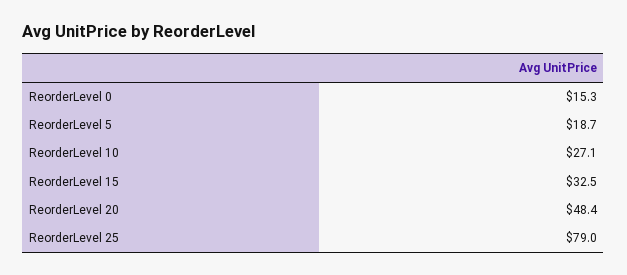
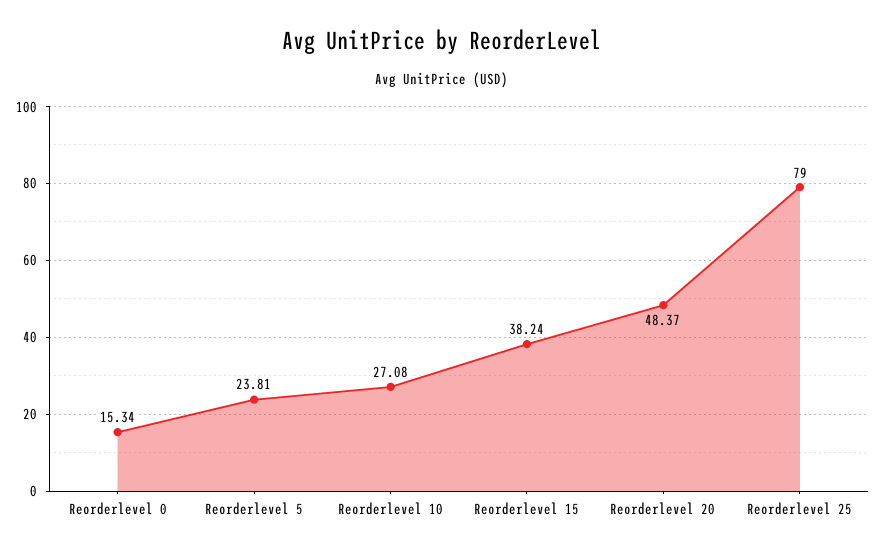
  {
    "ReorderLevel 0": 15.34,
-   "ReorderLevel 5": 18.7,
+   "ReorderLevel 5": 23.81,
    "ReorderLevel 10": 27.08,
-   "ReorderLevel 15": 32.5,
+   "ReorderLevel 15": 38.24,
    "ReorderLevel 20": 48.37,
    "ReorderLevel 25": 79
  }

